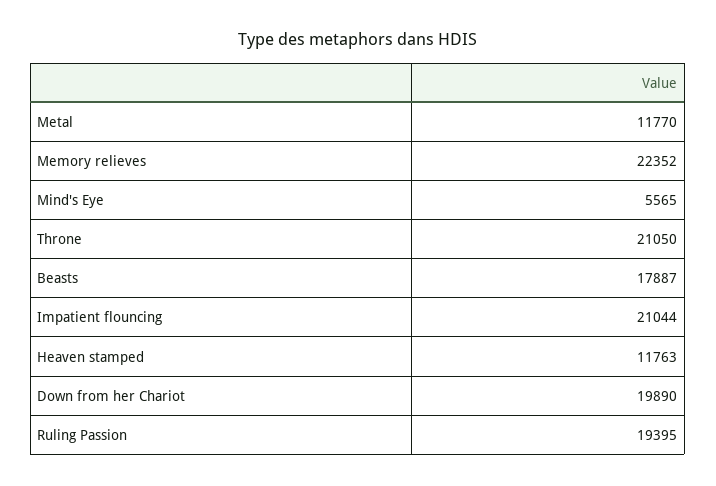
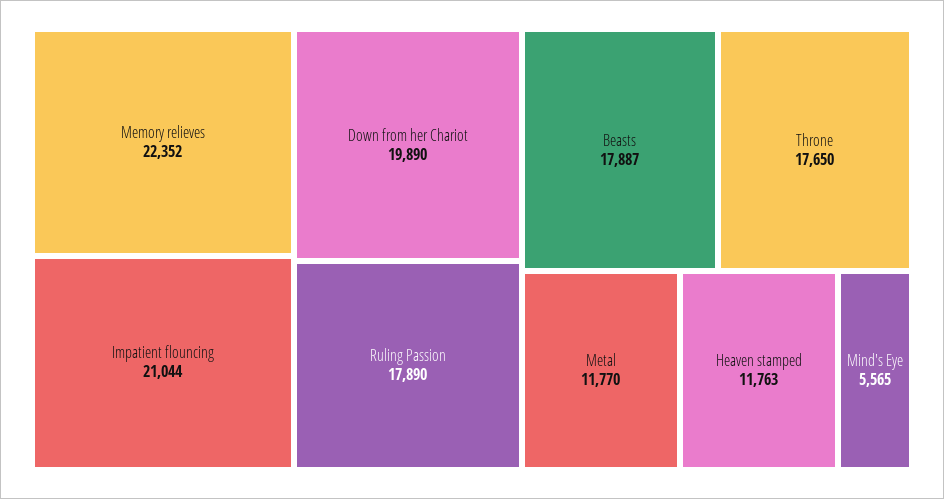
  {
    "Metal": 11770,
    "Memory relieves": 22352,
    "Mind's Eye": 5565,
-   "Throne": 21050,
+   "Throne": 17650,
    "Beasts": 17887,
    "Impatient flouncing": 21044,
    "Heaven stamped": 11763,
    "Down from her Chariot": 19890,
-   "Ruling Passion": 19395
+   "Ruling Passion": 17890
  }

